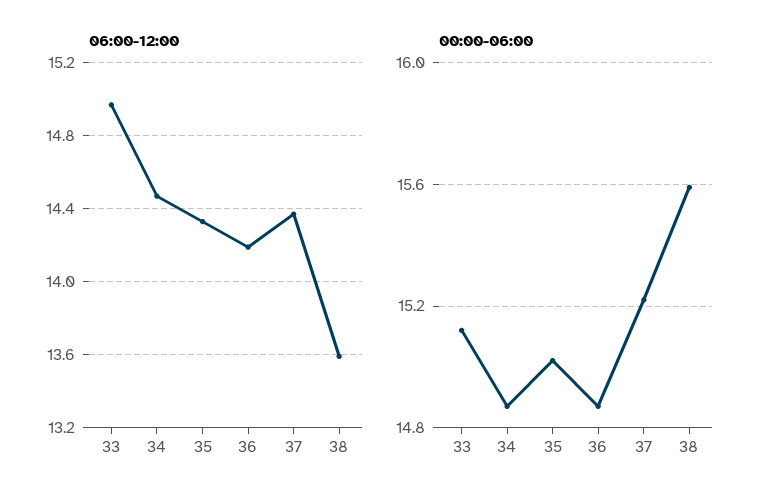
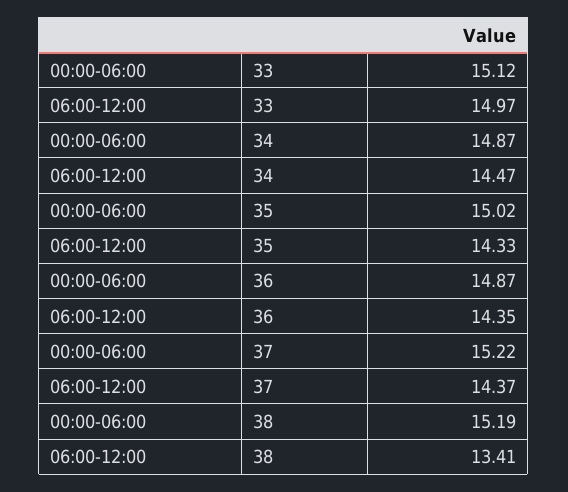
  {
    "06:00-12:00": {
      "33": 14.97,
      "34": 14.47,
      "35": 14.33,
-     "36": 14.2,
+     "36": 14.35,
      "37": 14.37,
-     "38": 13.6
+     "38": 13.41
    },
    "00:00-06:00": {
      "33": 15.12,
      "34": 14.87,
      "35": 15.02,
      "36": 14.87,
      "37": 15.22,
-     "38": 15.6
+     "38": 15.19
    }
  }

